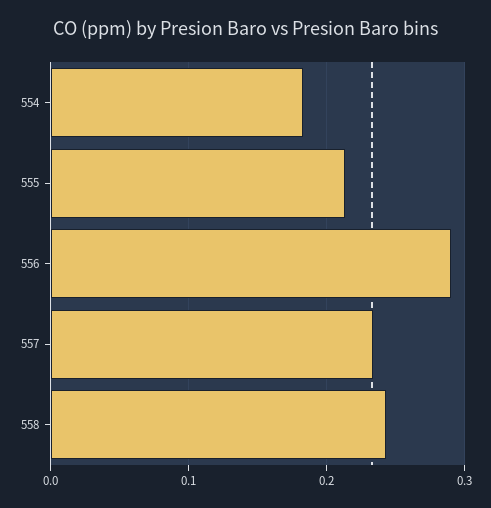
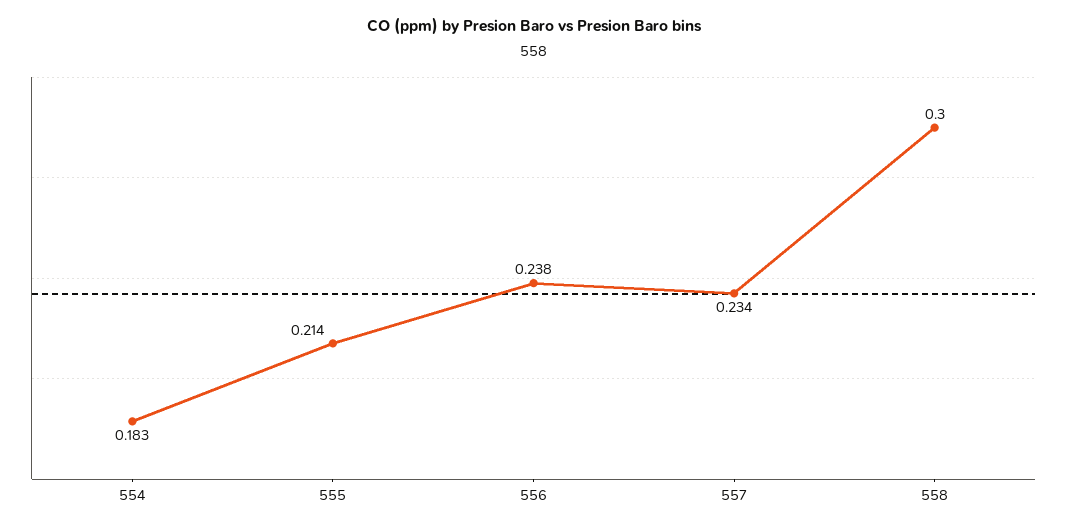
  {
    "554": 0.183,
    "555": 0.214,
-   "556": 0.29,
+   "556": 0.238,
    "557": 0.234,
-   "558": 0.24
+   "558": 0.3
  }

